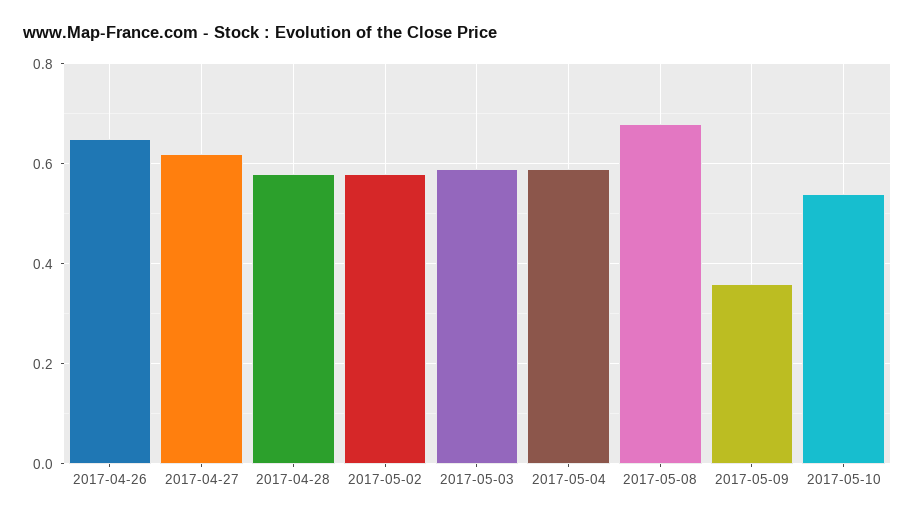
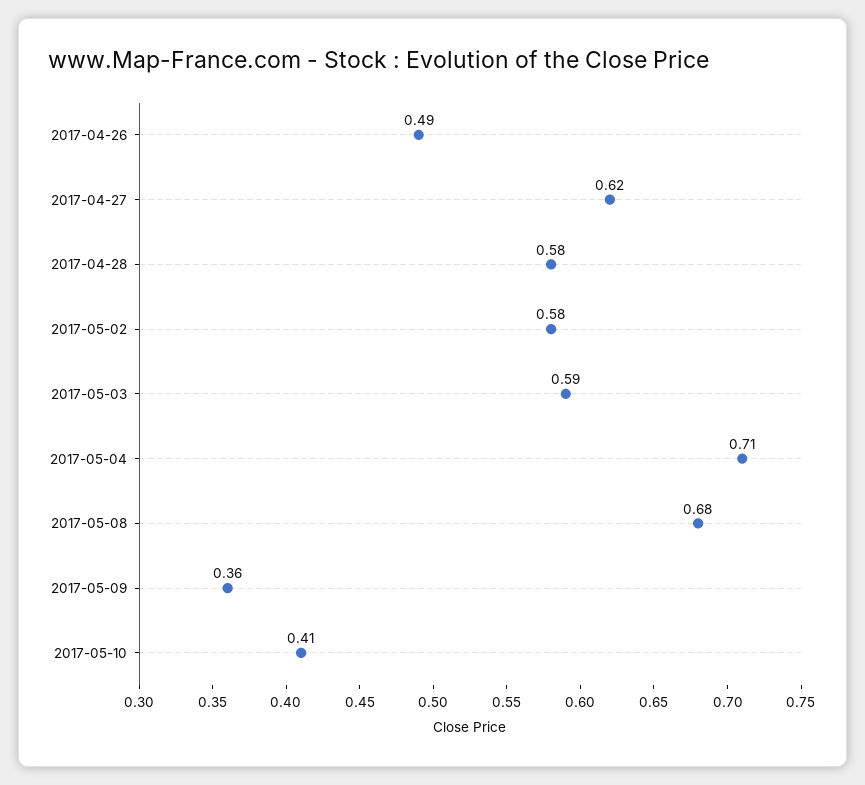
  {
-   "2017-04-26": 0.65,
+   "2017-04-26": 0.49,
    "2017-04-27": 0.62,
    "2017-04-28": 0.58,
    "2017-05-02": 0.58,
    "2017-05-03": 0.59,
-   "2017-05-04": 0.6,
+   "2017-05-04": 0.71,
    "2017-05-08": 0.68,
    "2017-05-09": 0.36,
-   "2017-05-10": 0.55
+   "2017-05-10": 0.41
  }

